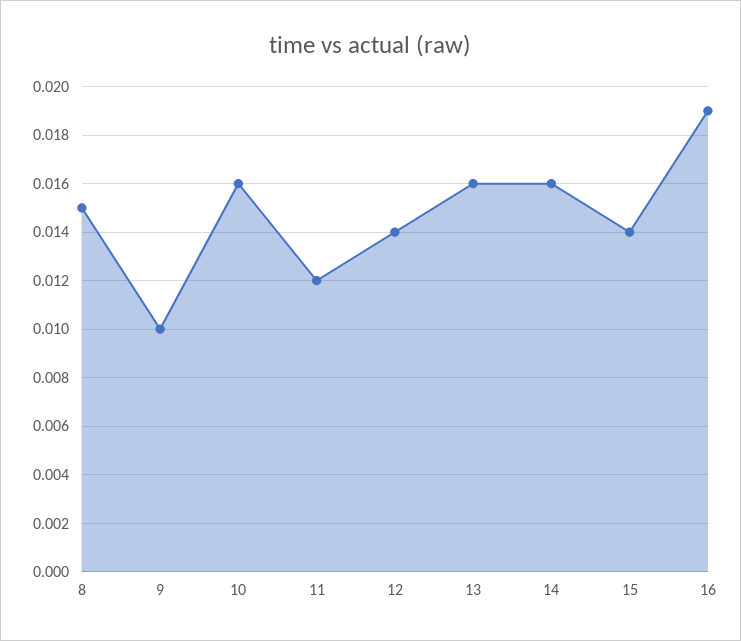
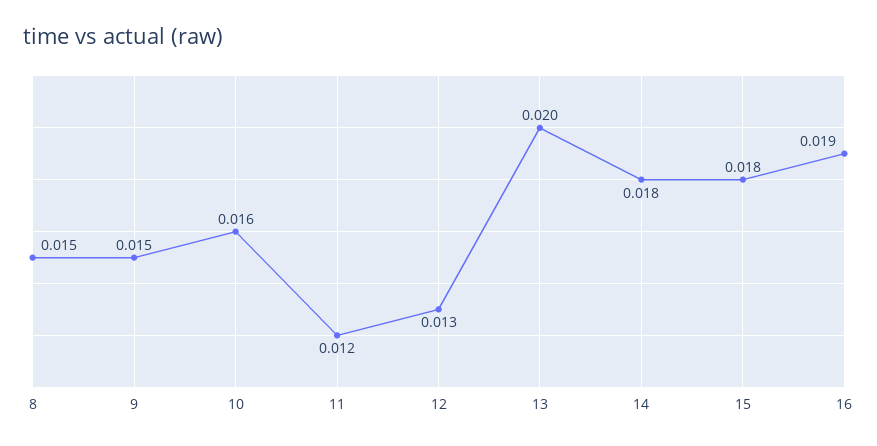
  {
    "8": 0.015,
-   "9": 0.01,
+   "9": 0.015,
    "10": 0.016,
    "11": 0.012,
-   "12": 0.014,
+   "12": 0.013,
-   "13": 0.016,
+   "13": 0.02,
-   "14": 0.016,
+   "14": 0.018,
-   "15": 0.014,
+   "15": 0.018,
    "16": 0.019
  }

